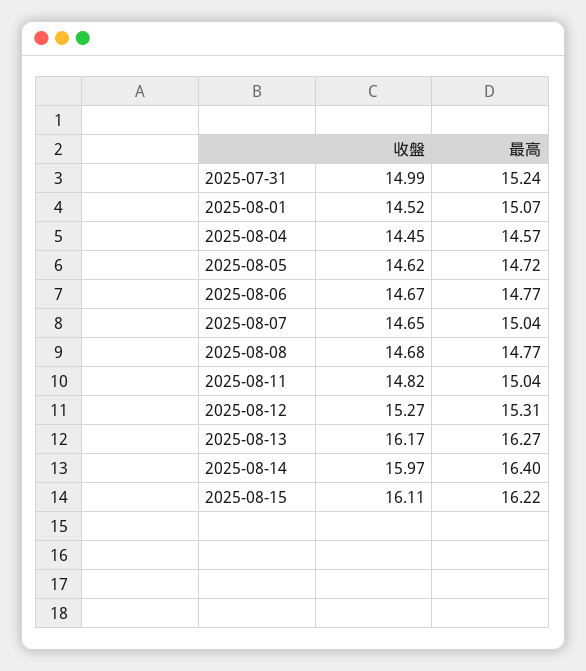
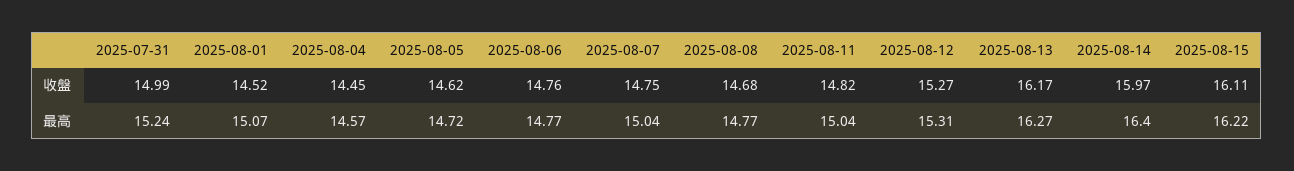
  {
    "收盤": {
      "2025-07-31": 14.99,
      "2025-08-01": 14.52,
      "2025-08-04": 14.45,
      "2025-08-05": 14.62,
-     "2025-08-06": 14.67,
+     "2025-08-06": 14.76,
-     "2025-08-07": 14.65,
+     "2025-08-07": 14.75,
      "2025-08-08": 14.68,
      "2025-08-11": 14.82,
      "2025-08-12": 15.27,
      "2025-08-13": 16.17,
      "2025-08-14": 15.97,
      "2025-08-15": 16.11
    },
    "最高": {
      "2025-07-31": 15.24,
      "2025-08-01": 15.07,
      "2025-08-04": 14.57,
      "2025-08-05": 14.72,
      "2025-08-06": 14.77,
      "2025-08-07": 15.04,
      "2025-08-08": 14.77,
      "2025-08-11": 15.04,
      "2025-08-12": 15.31,
      "2025-08-13": 16.27,
      "2025-08-14": 16.4,
      "2025-08-15": 16.22
    }
  }

